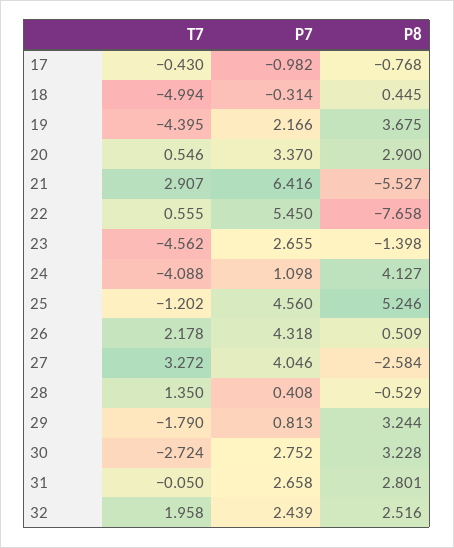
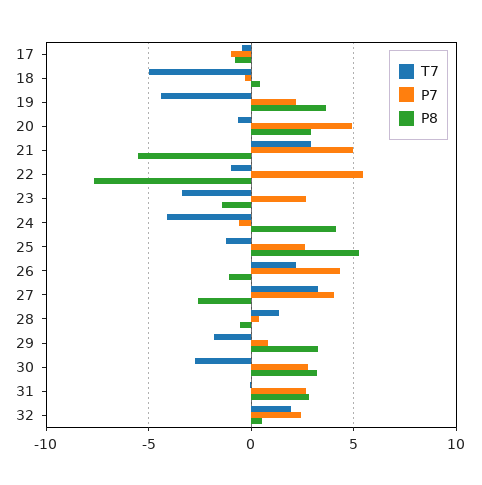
  {
    "T7": {
      "17": -0.43,
      "18": -4.994,
      "19": -4.395,
-     "20": 0.546,
+     "20": -0.5,
      "21": 2.907,
-     "22": 0.555,
+     "22": -1,
-     "23": -4.562,
+     "23": -3.5,
      "24": -4.088,
      "25": -1.202,
      "26": 2.178,
      "27": 3.272,
      "28": 1.35,
      "29": -1.79,
      "30": -2.724,
      "31": -0.05,
      "32": 1.958
    },
    "P7": {
      "17": -0.982,
      "18": -0.314,
      "19": 2.166,
-     "20": 3.37,
+     "20": 5,
-     "21": 6.416,
+     "21": 5,
      "22": 5.45,
      "23": 2.655,
-     "24": 1.098,
+     "24": -0.5,
-     "25": 4.56,
+     "25": 2.5,
      "26": 4.318,
      "27": 4.046,
      "28": 0.408,
      "29": 0.813,
      "30": 2.752,
      "31": 2.658,
      "32": 2.439
    },
    "P8": {
      "17": -0.768,
      "18": 0.445,
      "19": 3.675,
      "20": 2.9,
      "21": -5.527,
      "22": -7.658,
      "23": -1.398,
      "24": 4.127,
      "25": 5.246,
-     "26": 0.509,
+     "26": -1,
      "27": -2.584,
      "28": -0.529,
      "29": 3.244,
      "30": 3.228,
      "31": 2.801,
-     "32": 2.516
+     "32": 0.5
    }
  }

